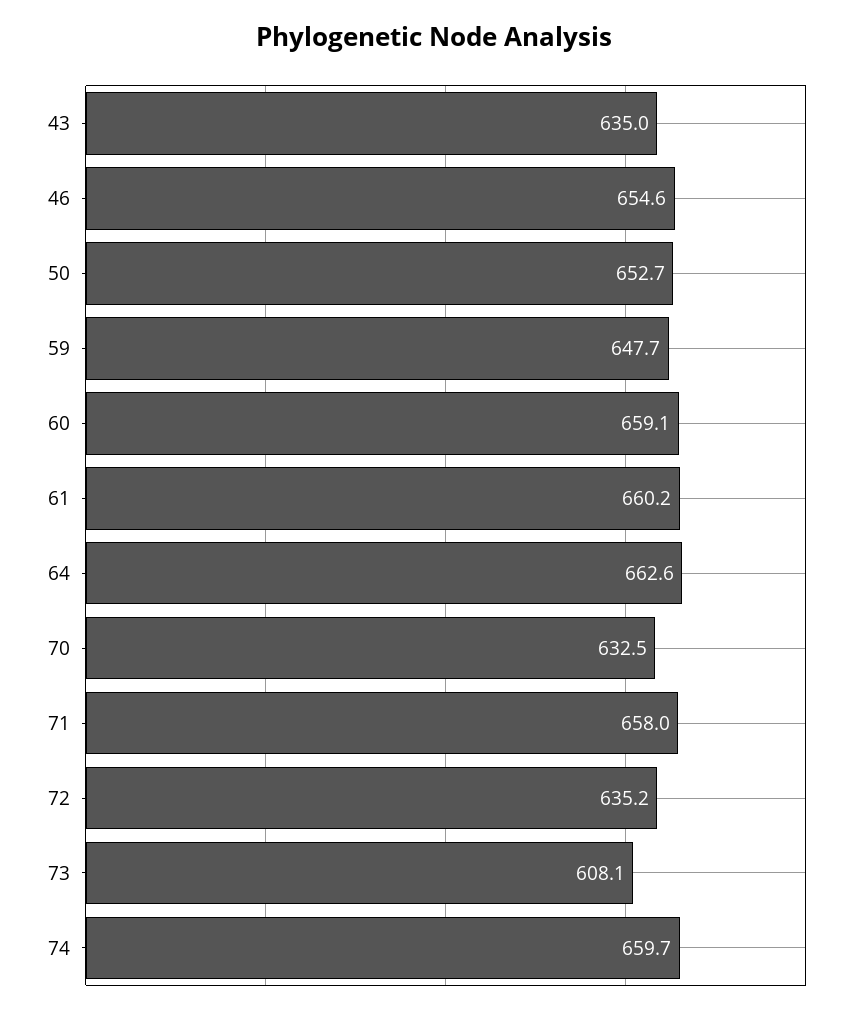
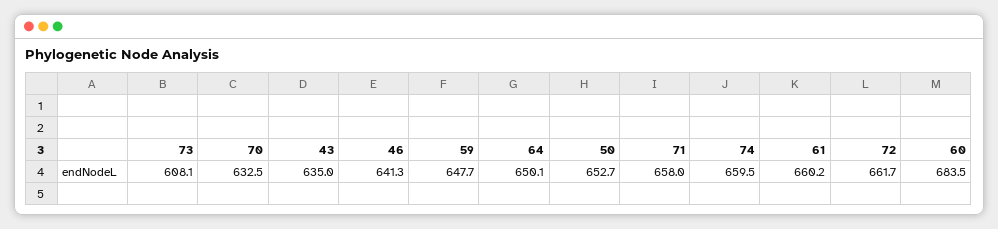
  {
    "43": 635,
-   "46": 654.6,
+   "46": 641.3,
    "50": 652.7,
    "59": 647.7,
-   "60": 659.1,
+   "60": 683.5,
    "61": 660.2,
-   "64": 662.6,
+   "64": 650.1,
    "70": 632.5,
    "71": 658,
-   "72": 635.2,
+   "72": 661.7,
    "73": 608.1,
-   "74": 659.7
+   "74": 659.5
  }

